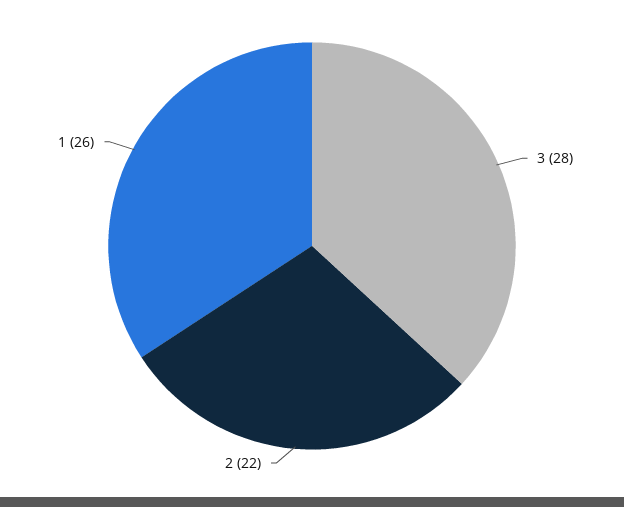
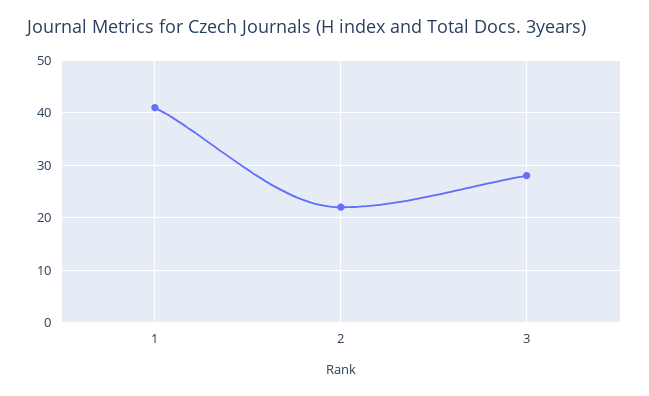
  {
    "3": 28,
    "2": 22,
-   "1": 26
+   "1": 40
  }

